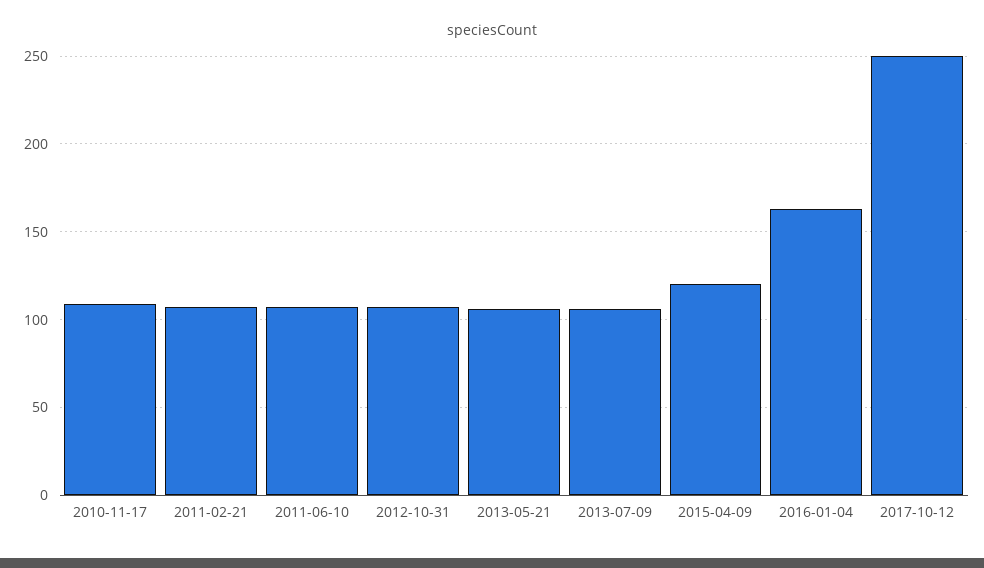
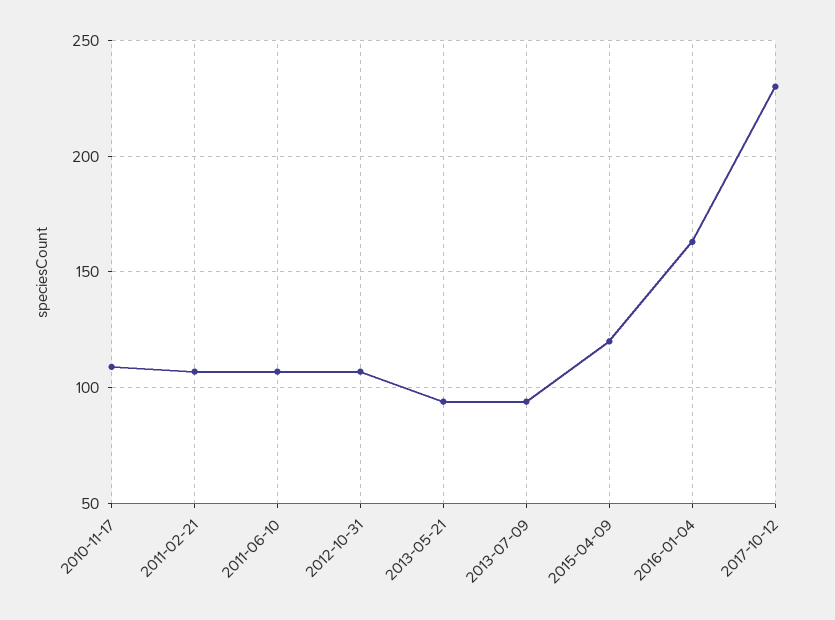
  {
    "2010-11-17": 110,
    "2011-02-21": 105,
    "2011-06-10": 105,
    "2012-10-31": 105,
-   "2013-05-21": 105,
+   "2013-05-21": 95,
-   "2013-07-09": 105,
+   "2013-07-09": 95,
    "2015-04-09": 120,
    "2016-01-04": 165,
-   "2017-10-12": 250
+   "2017-10-12": 230
  }

